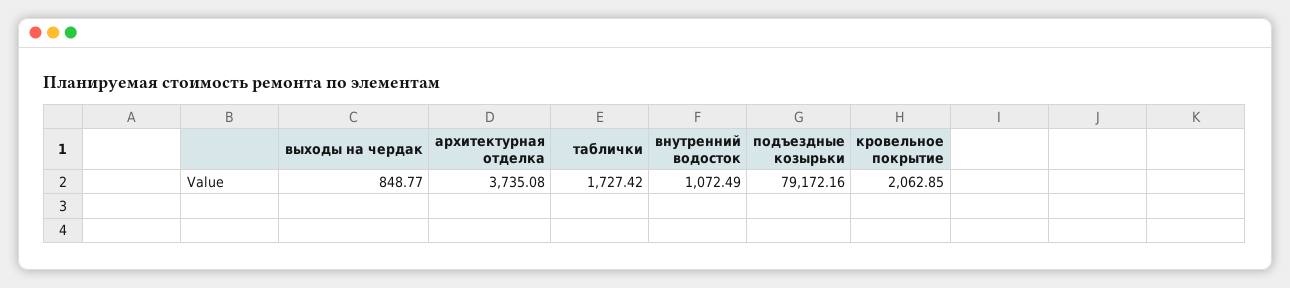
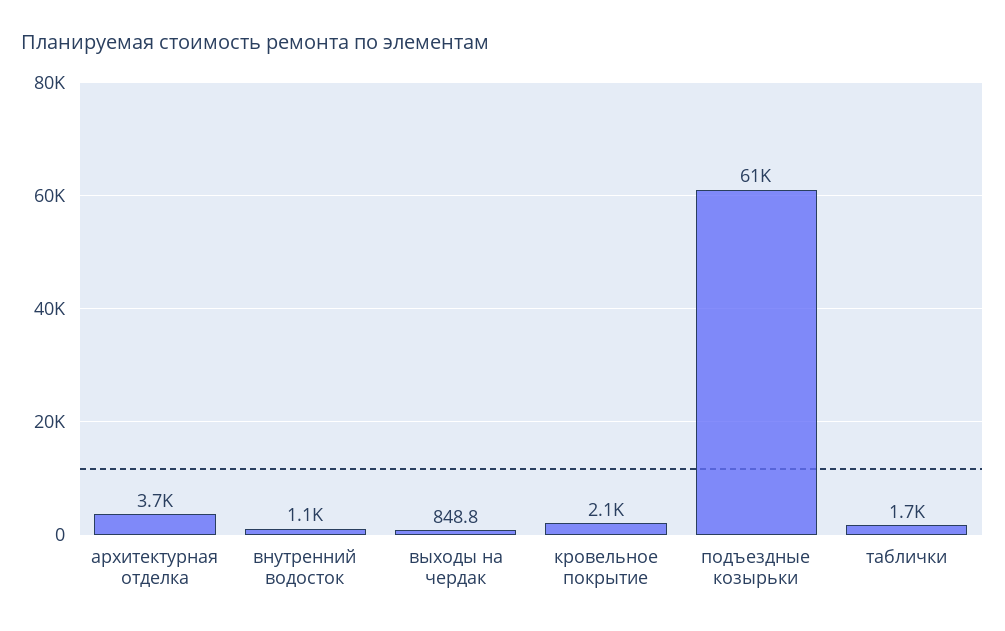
  {
    "выходы на чердак": 848.77,
    "архитектурная отделка": 3735.08,
    "таблички": 1727.42,
    "внутренний водосток": 1072.49,
-   "подъездные козырьки": 79172.16,
+   "подъездные козырьки": 61000,
    "кровельное покрытие": 2062.85
  }

